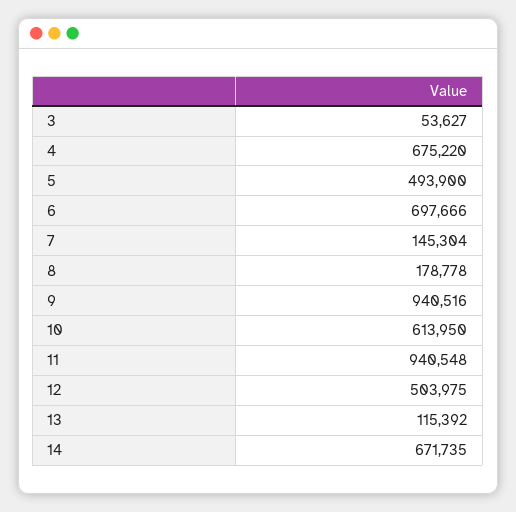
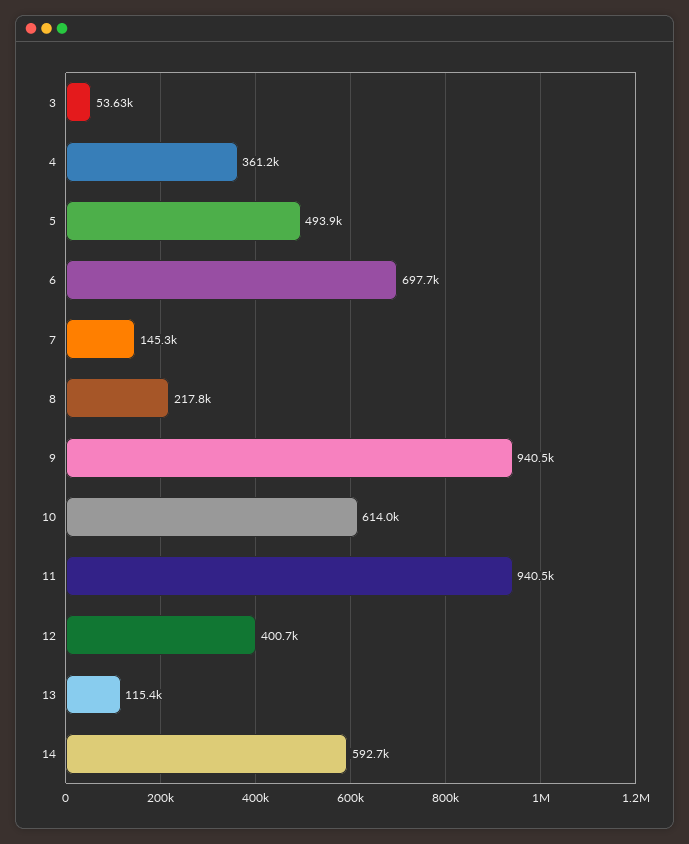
  {
    "3": 53627,
-   "4": 675220,
+   "4": 361200,
    "5": 493900,
    "6": 697666,
    "7": 145304,
-   "8": 178778,
+   "8": 217800,
    "9": 940516,
    "10": 613950,
    "11": 940548,
-   "12": 503975,
+   "12": 400700,
    "13": 115392,
-   "14": 671735
+   "14": 592700
  }

